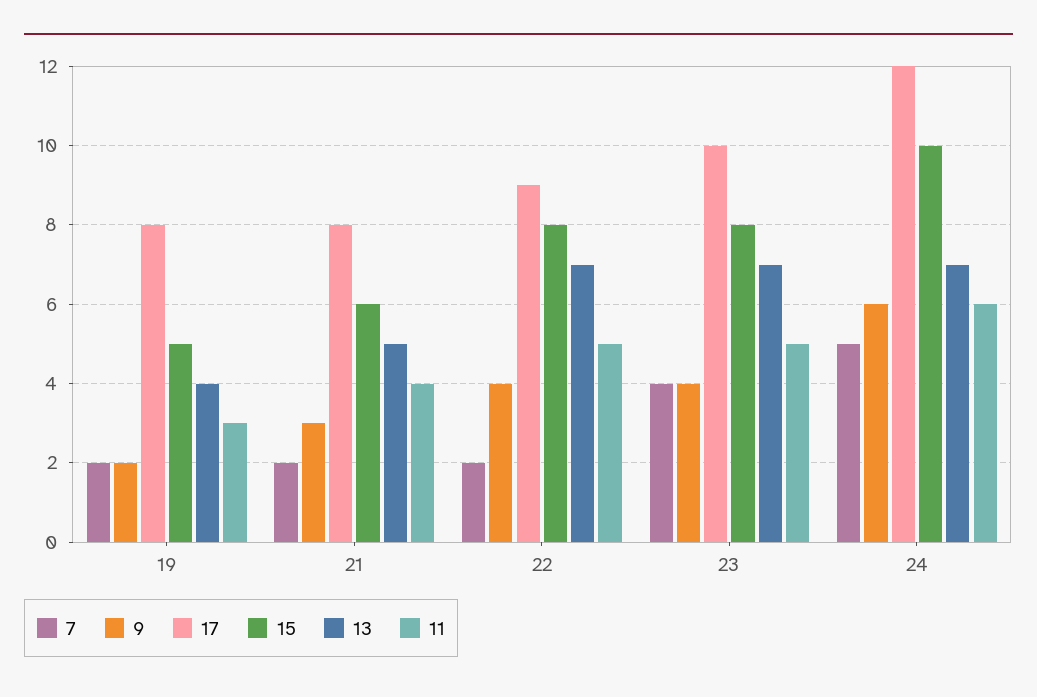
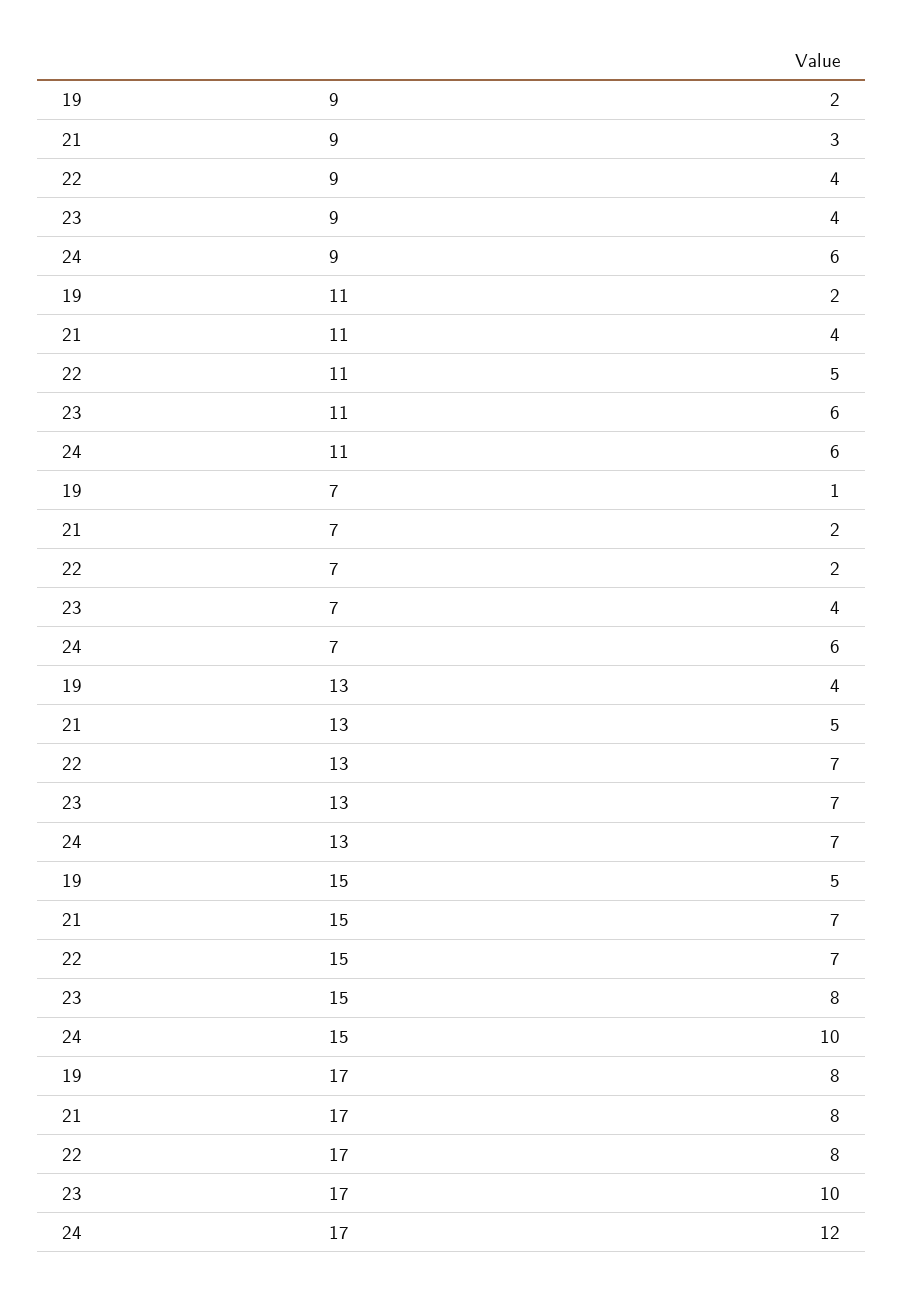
  {
    "7": {
-     "19": 2,
+     "19": 1,
      "21": 2,
      "22": 2,
      "23": 4,
-     "24": 5
+     "24": 6
    },
    "9": {
      "19": 2,
      "21": 3,
      "22": 4,
      "23": 4,
      "24": 6
    },
    "17": {
      "19": 8,
      "21": 8,
-     "22": 9,
+     "22": 8,
      "23": 10,
      "24": 12
    },
    "15": {
      "19": 5,
-     "21": 6,
+     "21": 7,
-     "22": 8,
+     "22": 7,
      "23": 8,
      "24": 10
    },
    "13": {
      "19": 4,
      "21": 5,
      "22": 7,
      "23": 7,
      "24": 7
    },
    "11": {
-     "19": 3,
+     "19": 2,
      "21": 4,
      "22": 5,
-     "23": 5,
+     "23": 6,
      "24": 6
    }
  }

